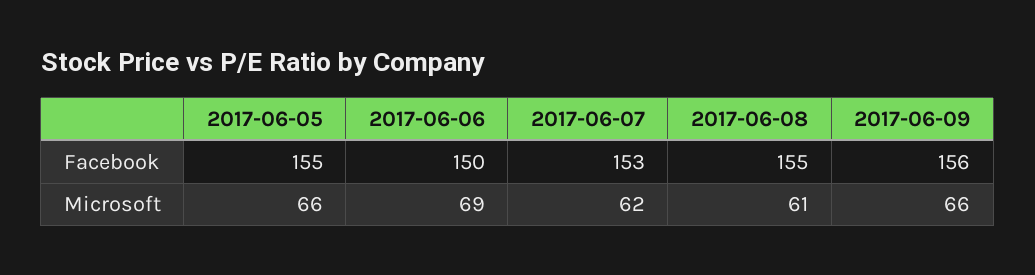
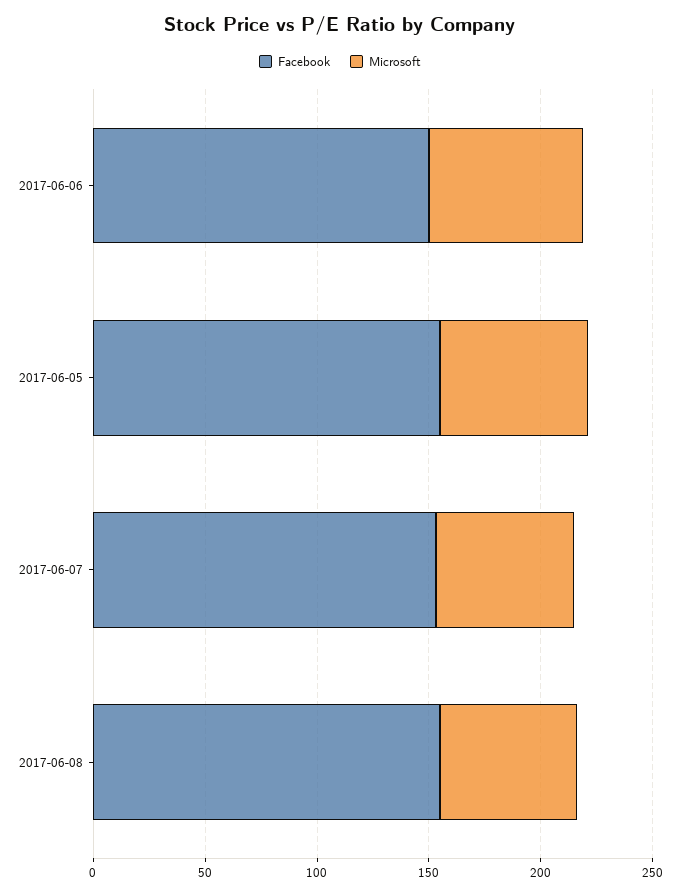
  {
    "Facebook": {
      "2017-06-05": 155,
      "2017-06-06": 150,
      "2017-06-07": 153,
-     "2017-06-08": 155,
+     "2017-06-08": 155
-     "2017-06-09": 156
    },
    "Microsoft": {
      "2017-06-05": 66,
      "2017-06-06": 69,
      "2017-06-07": 62,
-     "2017-06-08": 61,
+     "2017-06-08": 61
-     "2017-06-09": 66
    }
  }

